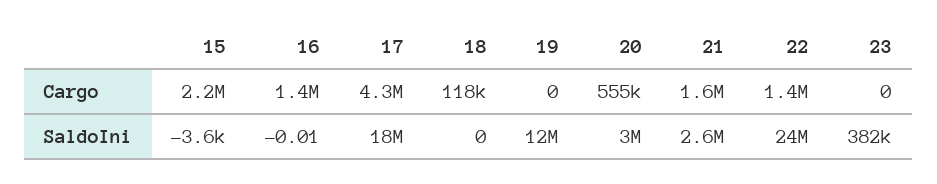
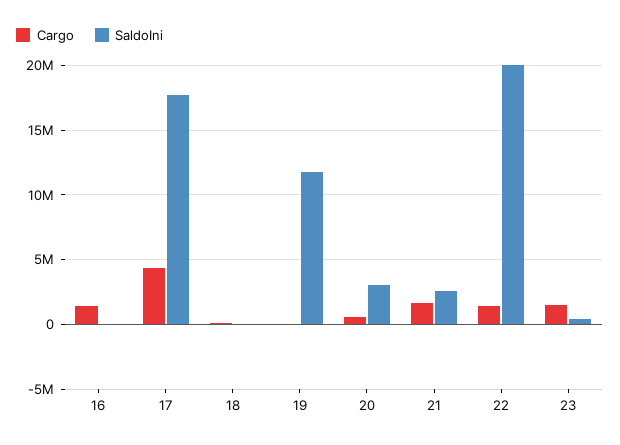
  {
    "Cargo": {
-     "15": 2200000,
      "16": 1400000,
      "17": 4300000,
      "18": 118000,
      "19": 0,
      "20": 555000,
      "21": 1600000,
      "22": 1400000,
-     "23": 0
+     "23": 1500000
    },
    "SaldoIni": {
-     "15": -3600,
      "16": -0.01,
      "17": 18000000,
      "18": 0,
      "19": 12000000,
      "20": 3000000,
      "21": 2600000,
-     "22": 24000000,
+     "22": 20000000,
      "23": 382000
    }
  }

